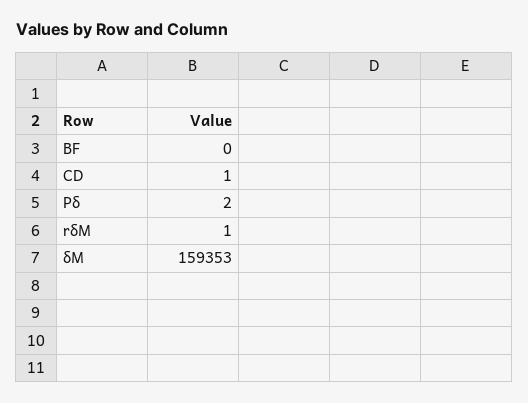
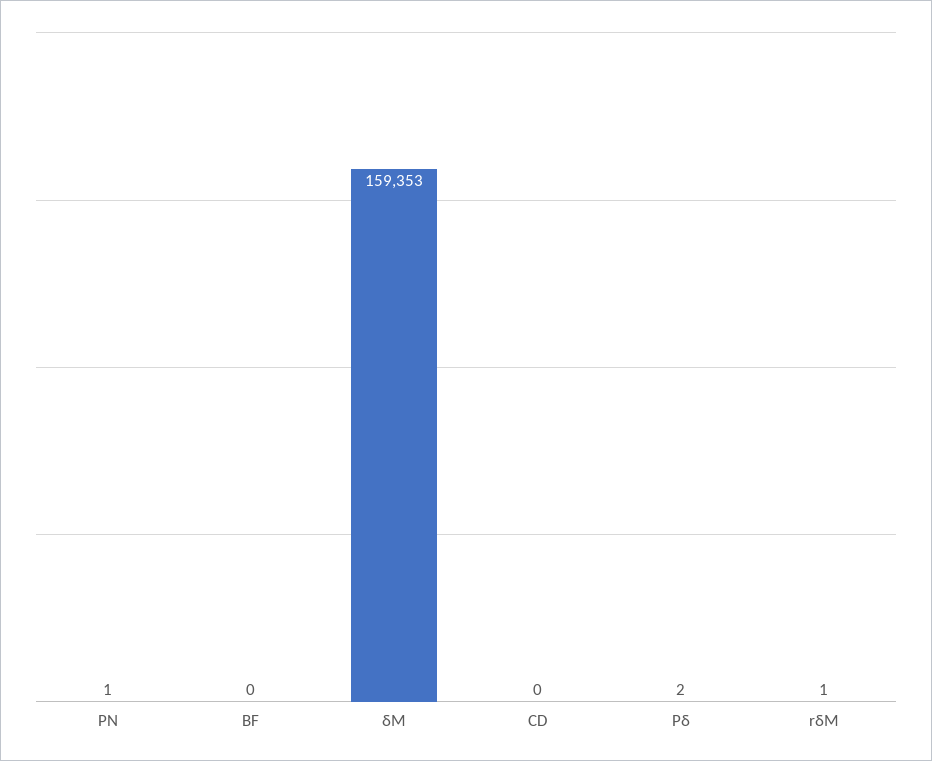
  {
    "BF": 0,
-   "CD": 1,
+   "CD": 0,
    "Pδ": 2,
    "rδM": 1,
-   "δM": 159353
+   "δM": 159353,
+   "PN": 1
  }

